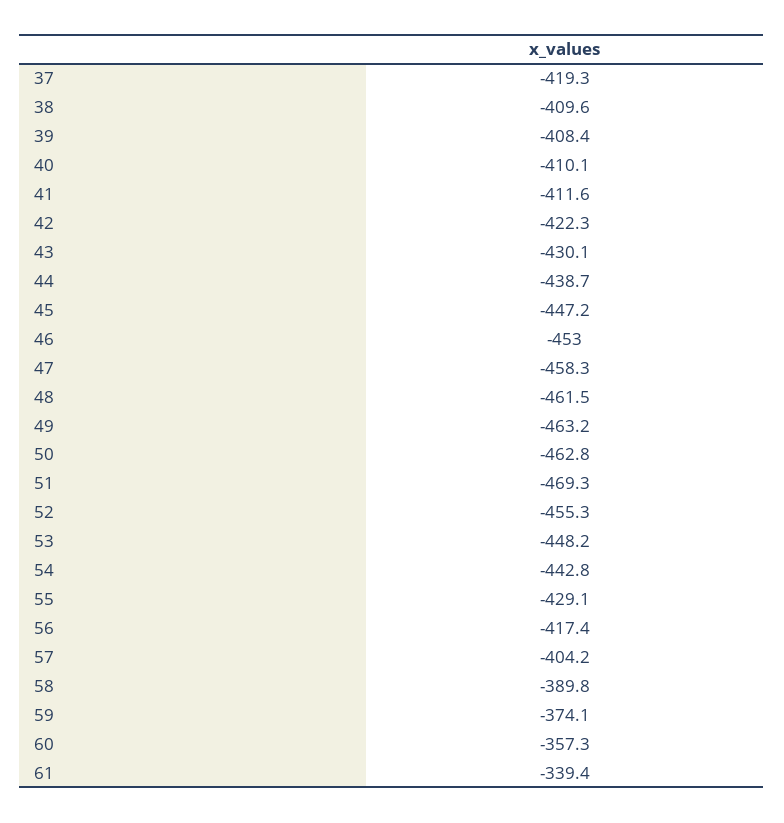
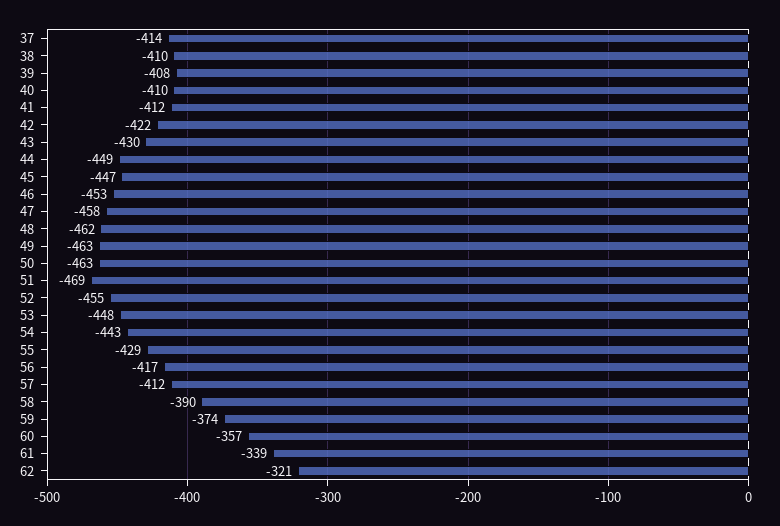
  {
-   "37": -419.3,
+   "37": -414,
    "38": -409.6,
    "39": -408.4,
    "40": -410.1,
    "41": -411.6,
    "42": -422.3,
    "43": -430.1,
-   "44": -438.7,
+   "44": -449,
    "45": -447.2,
    "46": -453,
    "47": -458.3,
    "48": -461.5,
    "49": -463.2,
    "50": -462.8,
    "51": -469.3,
    "52": -455.3,
    "53": -448.2,
    "54": -442.8,
    "55": -429.1,
    "56": -417.4,
-   "57": -404.2,
+   "57": -412,
    "58": -389.8,
    "59": -374.1,
    "60": -357.3,
-   "61": -339.4
+   "61": -339.4,
+   "62": -321
  }

